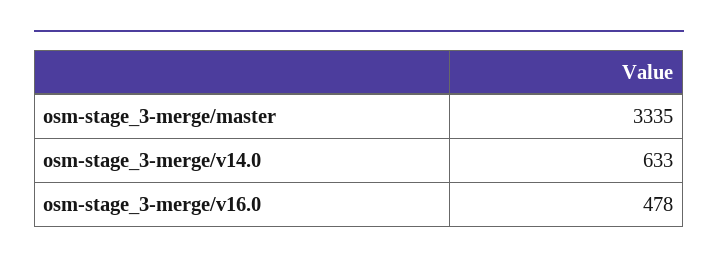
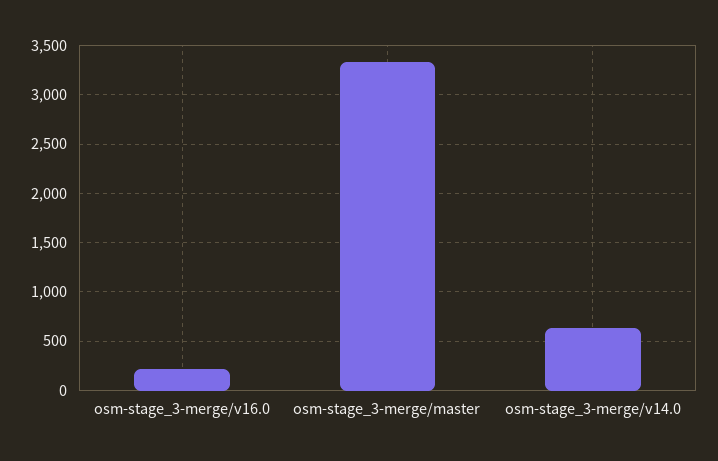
  {
    "osm-stage_3-merge/master": 3335,
    "osm-stage_3-merge/v14.0": 633,
-   "osm-stage_3-merge/v16.0": 478
+   "osm-stage_3-merge/v16.0": 200
  }

